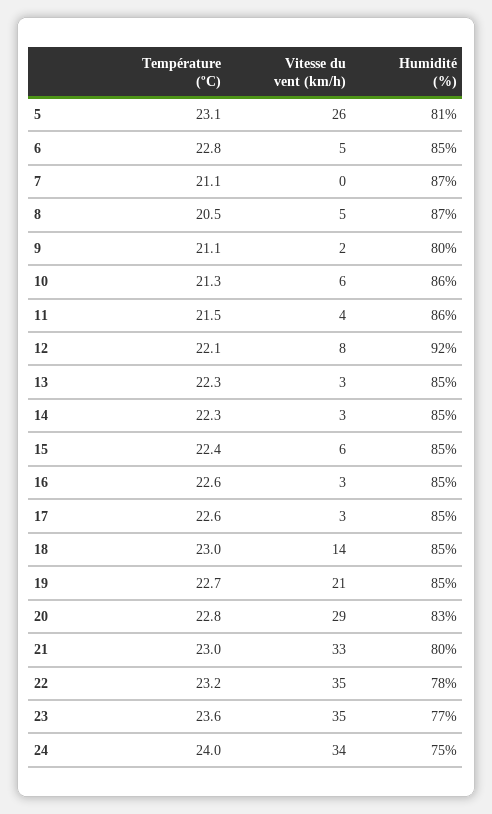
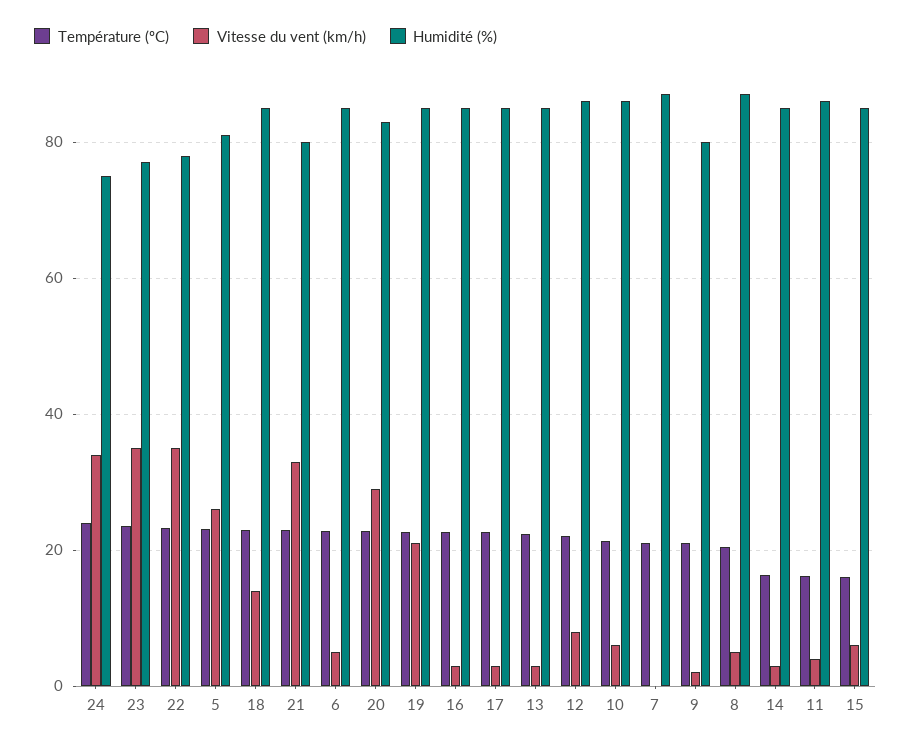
  {
    "Température (ºC)": {
      "5": 23.1,
      "6": 22.8,
      "7": 21.1,
      "8": 20.5,
      "9": 21.1,
      "10": 21.3,
-     "11": 21.5,
+     "11": 16,
      "12": 22.1,
      "13": 22.3,
-     "14": 22.3,
+     "14": 16,
-     "15": 22.4,
+     "15": 16,
      "16": 22.6,
      "17": 22.6,
      "18": 23,
      "19": 22.7,
      "20": 22.8,
      "21": 23,
      "22": 23.2,
      "23": 23.6,
      "24": 24
    },
    "Vitesse du vent (km/h)": {
      "5": 26,
      "6": 5,
      "7": 0,
      "8": 5,
      "9": 2,
      "10": 6,
      "11": 4,
      "12": 8,
      "13": 3,
      "14": 3,
      "15": 6,
      "16": 3,
      "17": 3,
      "18": 14,
      "19": 21,
      "20": 29,
      "21": 33,
      "22": 35,
      "23": 35,
      "24": 34
    },
    "Humidité (%)": {
      "5": 81,
      "6": 85,
      "7": 87,
      "8": 87,
      "9": 80,
      "10": 86,
      "11": 86,
-     "12": 92,
+     "12": 86,
      "13": 85,
      "14": 85,
      "15": 85,
      "16": 85,
      "17": 85,
      "18": 85,
      "19": 85,
      "20": 83,
      "21": 80,
      "22": 78,
      "23": 77,
      "24": 75
    }
  }

